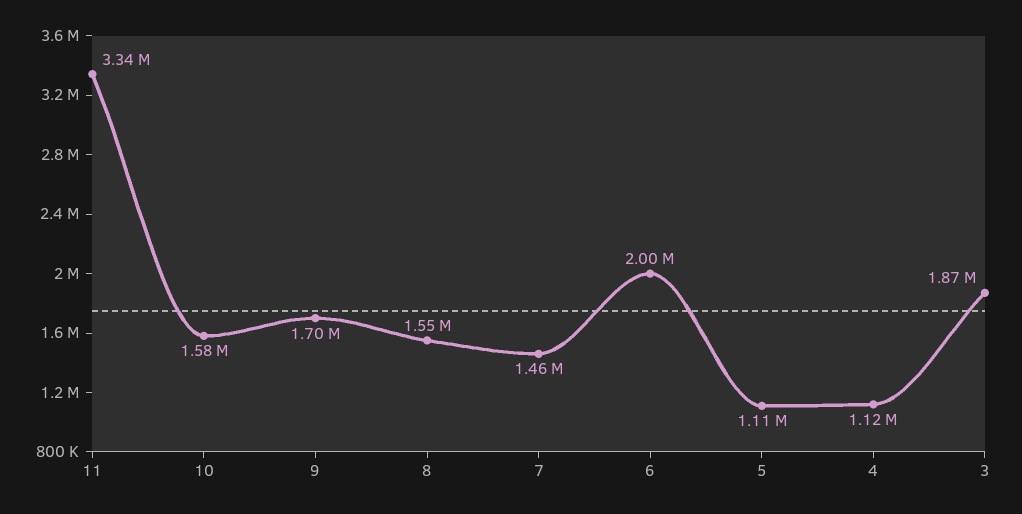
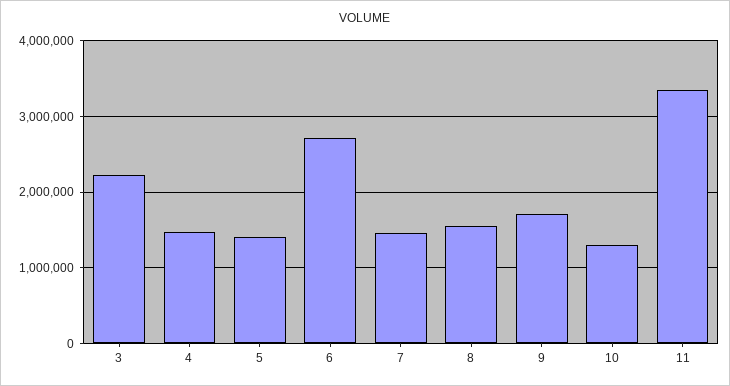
  {
    "11": 3340000,
-   "10": 1580000,
+   "10": 1300000,
    "9": 1700000,
    "8": 1550000,
    "7": 1460000,
-   "6": 2000000,
+   "6": 2700000,
-   "5": 1110000,
+   "5": 1400000,
-   "4": 1120000,
+   "4": 1500000,
-   "3": 1870000
+   "3": 2200000
  }

